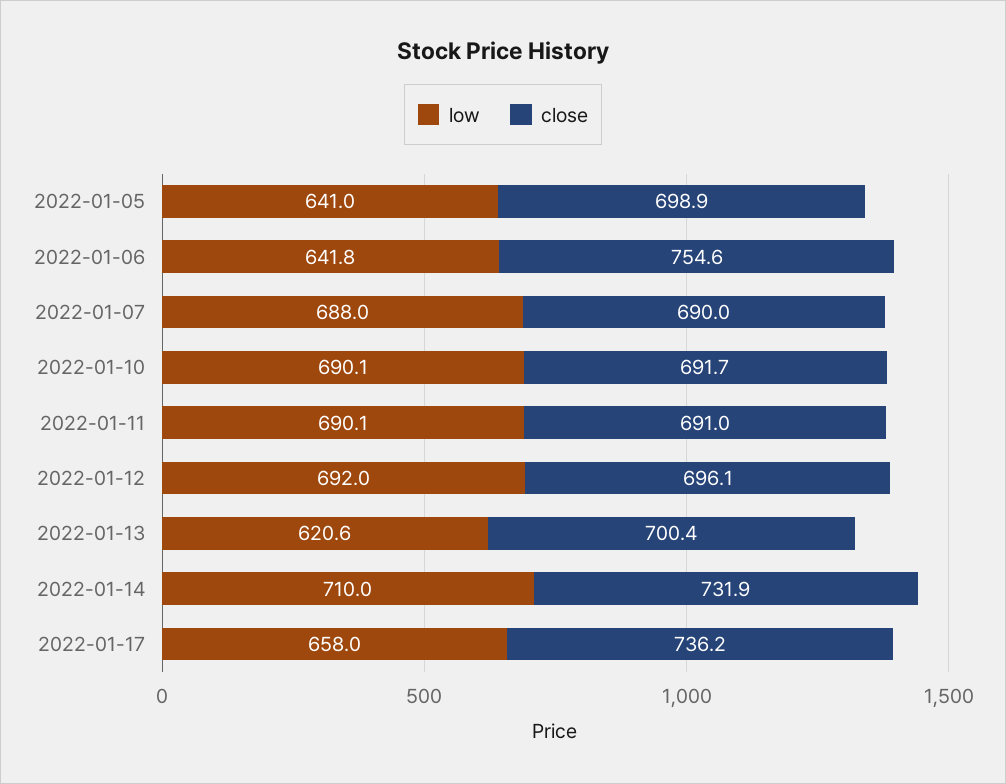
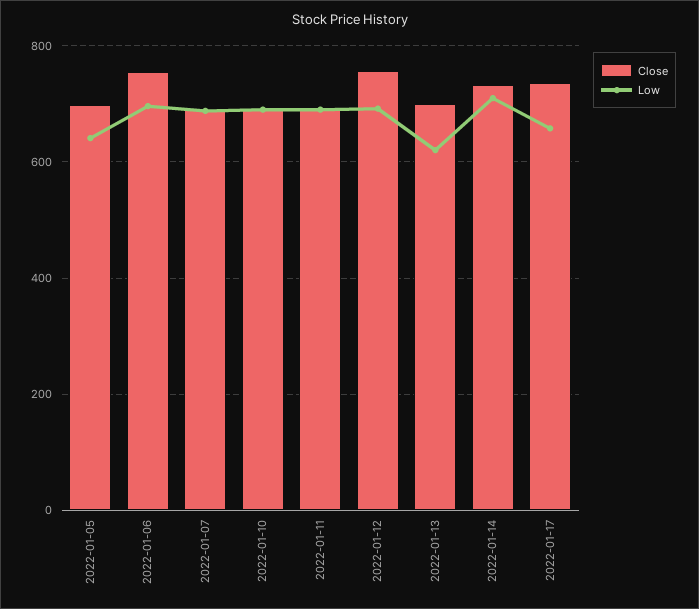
  {
    "low": {
      "2022-01-05": 641,
-     "2022-01-06": 641.8,
+     "2022-01-06": 700,
      "2022-01-07": 688,
      "2022-01-10": 690.1,
      "2022-01-11": 690.1,
      "2022-01-12": 692,
      "2022-01-13": 620.6,
      "2022-01-14": 710,
      "2022-01-17": 658
    },
    "close": {
      "2022-01-05": 698.9,
      "2022-01-06": 754.6,
      "2022-01-07": 690,
      "2022-01-10": 691.7,
      "2022-01-11": 691,
-     "2022-01-12": 696.1,
+     "2022-01-12": 760,
      "2022-01-13": 700.4,
      "2022-01-14": 731.9,
      "2022-01-17": 736.2
    }
  }

